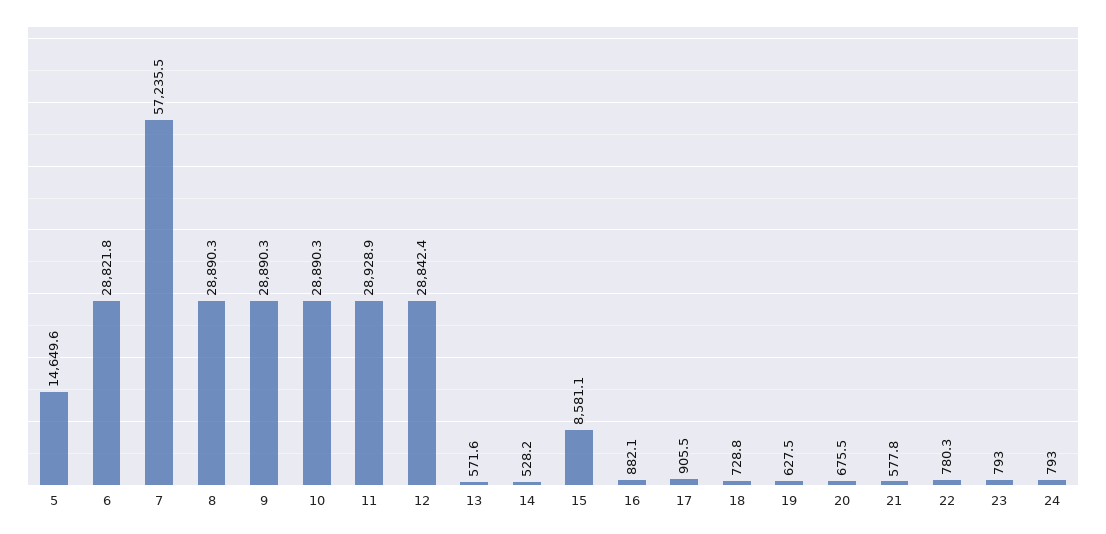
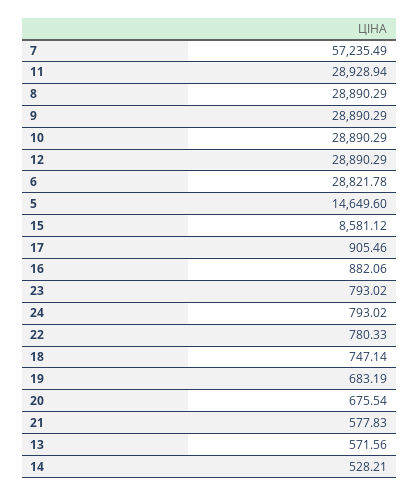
  {
    "5": 14649.6,
    "6": 28821.78,
    "7": 57235.49,
    "8": 28890.29,
    "9": 28890.29,
    "10": 28890.29,
    "11": 28928.94,
-   "12": 28842.4,
+   "12": 28890.29,
    "13": 571.56,
    "14": 528.21,
    "15": 8581.12,
    "16": 882.06,
    "17": 905.46,
-   "18": 728.8,
+   "18": 747.14,
-   "19": 627.5,
+   "19": 683.19,
    "20": 675.54,
    "21": 577.83,
    "22": 780.33,
    "23": 793.02,
    "24": 793.02
  }

